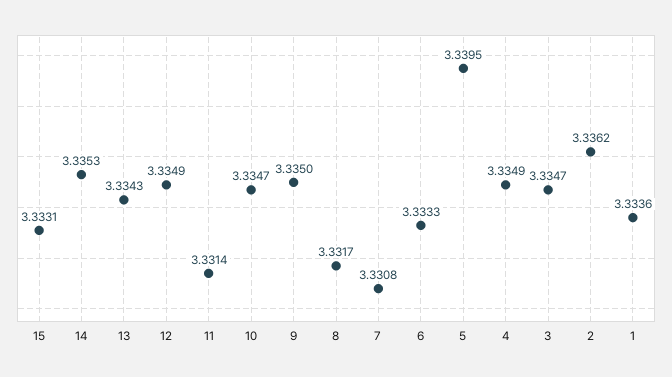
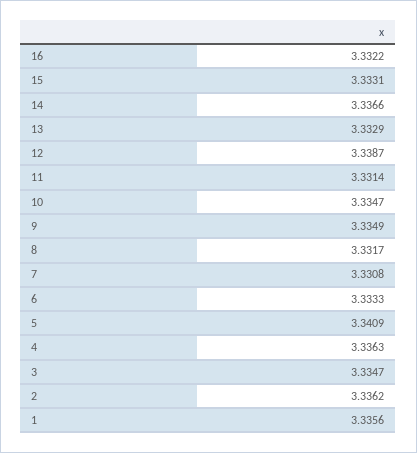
  {
    "15": 3.3331,
-   "14": 3.3353,
+   "14": 3.3366,
-   "13": 3.3343,
+   "13": 3.3329,
-   "12": 3.3349,
+   "12": 3.3387,
    "11": 3.3314,
    "10": 3.3347,
-   "9": 3.335,
+   "9": 3.3349,
    "8": 3.3317,
    "7": 3.3308,
    "6": 3.3333,
-   "5": 3.3395,
+   "5": 3.3409,
-   "4": 3.3349,
+   "4": 3.3363,
    "3": 3.3347,
    "2": 3.3362,
-   "1": 3.3336
+   "1": 3.3356,
+   "16": 3.3322
  }

